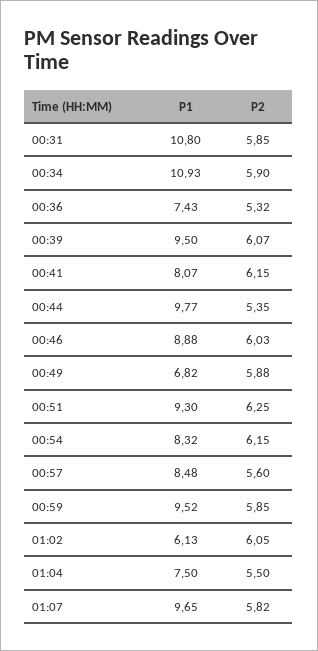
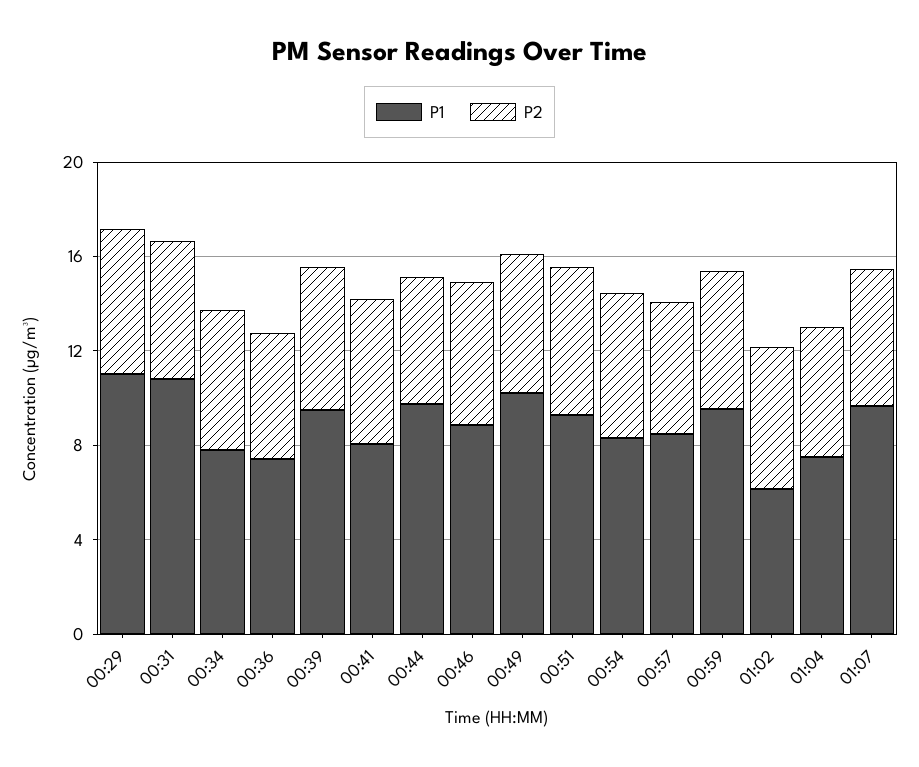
  {
    "P1": {
      "00:31": 10.8,
-     "00:34": 10.93,
+     "00:34": 8,
      "00:36": 7.43,
      "00:39": 9.5,
      "00:41": 8.07,
      "00:44": 9.77,
      "00:46": 8.88,
-     "00:49": 6.82,
+     "00:49": 10,
      "00:51": 9.3,
      "00:54": 8.32,
      "00:57": 8.48,
      "00:59": 9.52,
      "01:02": 6.13,
      "01:04": 7.5,
-     "01:07": 9.65
+     "01:07": 9.65,
+     "00:29": 11
    },
    "P2": {
      "00:31": 5.85,
      "00:34": 5.9,
      "00:36": 5.32,
      "00:39": 6.07,
      "00:41": 6.15,
      "00:44": 5.35,
      "00:46": 6.03,
      "00:49": 5.88,
      "00:51": 6.25,
      "00:54": 6.15,
      "00:57": 5.6,
      "00:59": 5.85,
      "01:02": 6.05,
      "01:04": 5.5,
-     "01:07": 5.82
+     "01:07": 5.82,
+     "00:29": 6
    }
  }

